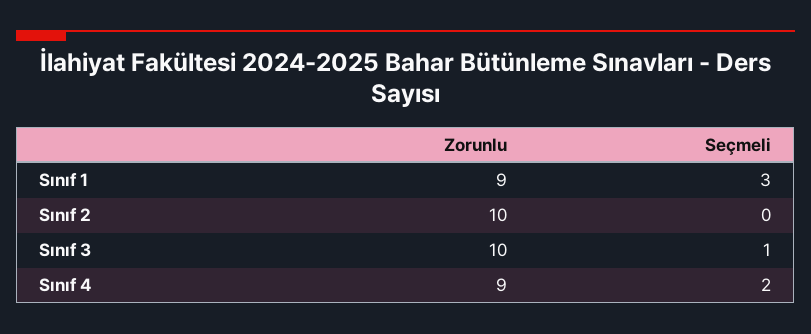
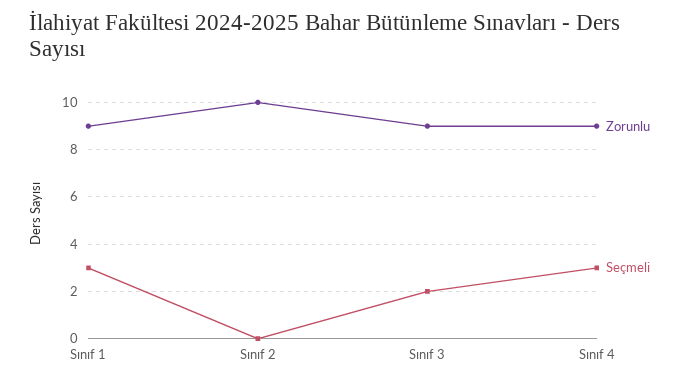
  {
    "Zorunlu": {
      "Sınıf 1": 9,
      "Sınıf 2": 10,
-     "Sınıf 3": 10,
+     "Sınıf 3": 9,
      "Sınıf 4": 9
    },
    "Seçmeli": {
      "Sınıf 1": 3,
      "Sınıf 2": 0,
-     "Sınıf 3": 1,
+     "Sınıf 3": 2,
-     "Sınıf 4": 2
+     "Sınıf 4": 3
    }
  }

